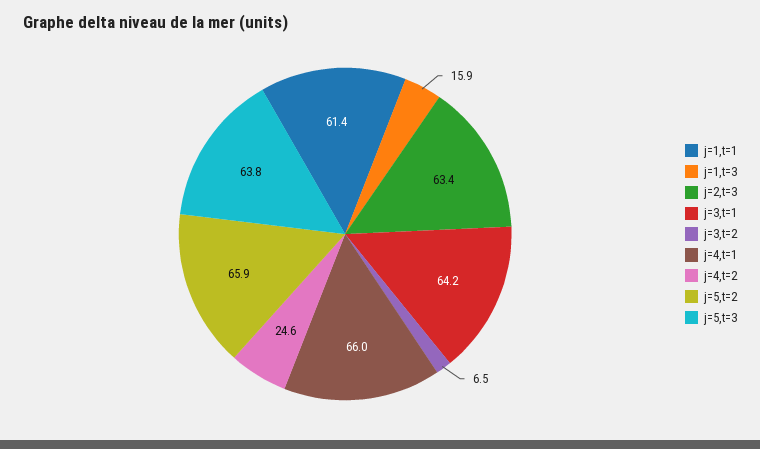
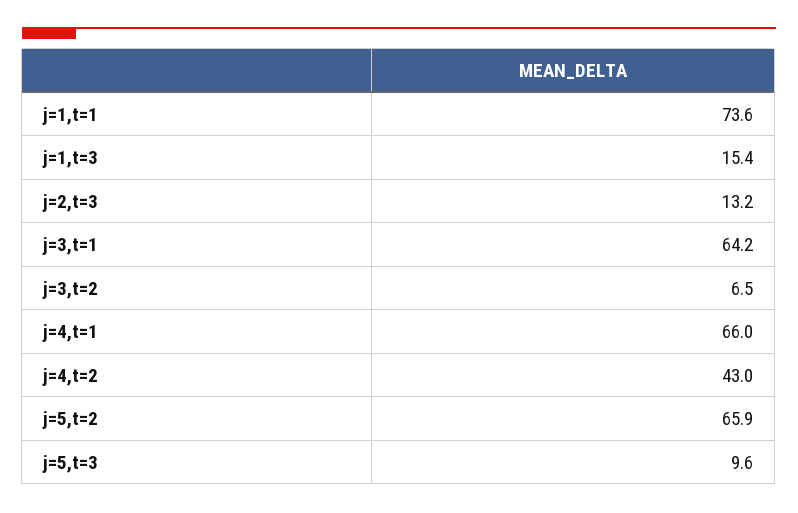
  {
-   "j=1,t=1": 61.4,
+   "j=1,t=1": 73.6,
-   "j=1,t=3": 15.9,
+   "j=1,t=3": 15.4,
-   "j=2,t=3": 63.4,
+   "j=2,t=3": 13.2,
    "j=3,t=1": 64.2,
    "j=3,t=2": 6.5,
    "j=4,t=1": 66,
-   "j=4,t=2": 24.6,
+   "j=4,t=2": 43,
    "j=5,t=2": 65.9,
-   "j=5,t=3": 63.8
+   "j=5,t=3": 9.6
  }

